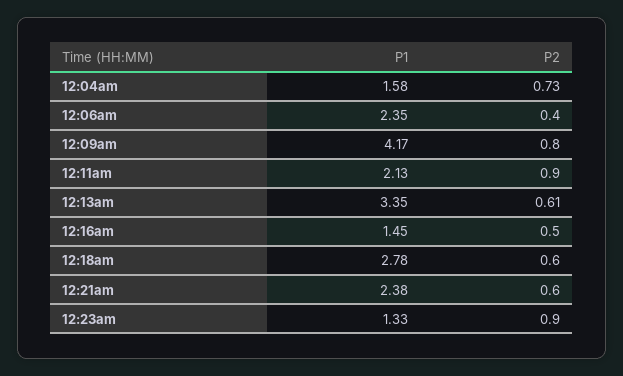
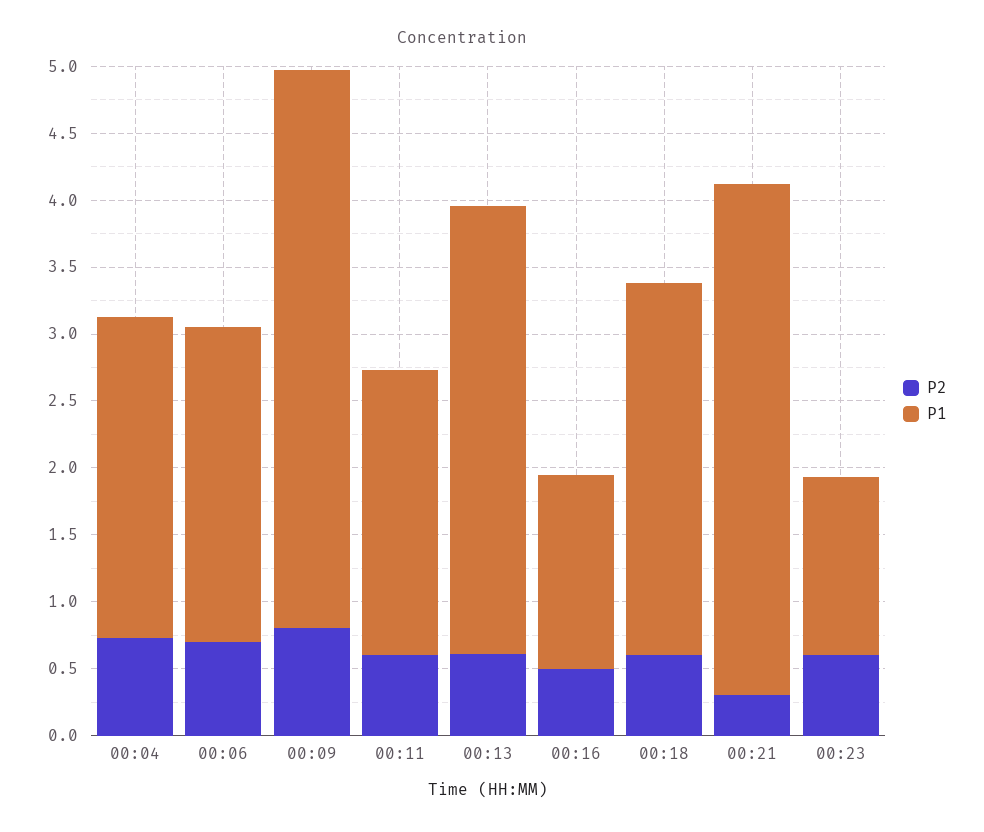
  {
    "P1": {
-     "12:04am": 1.58,
+     "12:04am": 2.4,
      "12:06am": 2.35,
      "12:09am": 4.17,
      "12:11am": 2.13,
      "12:13am": 3.35,
      "12:16am": 1.45,
      "12:18am": 2.78,
-     "12:21am": 2.38,
+     "12:21am": 3.8,
      "12:23am": 1.33
    },
    "P2": {
      "12:04am": 0.73,
-     "12:06am": 0.4,
+     "12:06am": 0.7,
      "12:09am": 0.8,
-     "12:11am": 0.9,
+     "12:11am": 0.6,
      "12:13am": 0.61,
      "12:16am": 0.5,
      "12:18am": 0.6,
-     "12:21am": 0.6,
+     "12:21am": 0.3,
-     "12:23am": 0.9
+     "12:23am": 0.6
    }
  }

